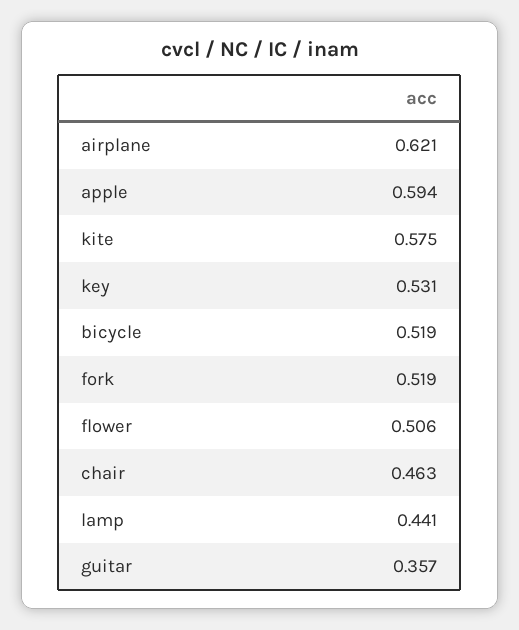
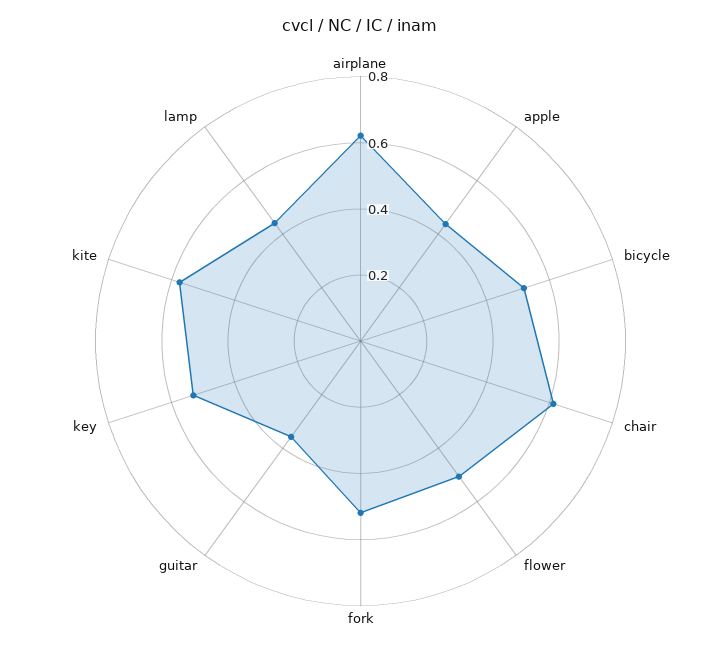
  {
    "airplane": 0.621,
-   "apple": 0.594,
+   "apple": 0.45,
    "kite": 0.575,
    "key": 0.531,
    "bicycle": 0.519,
    "fork": 0.519,
    "flower": 0.506,
-   "chair": 0.463,
+   "chair": 0.6,
    "lamp": 0.441,
    "guitar": 0.357
  }

